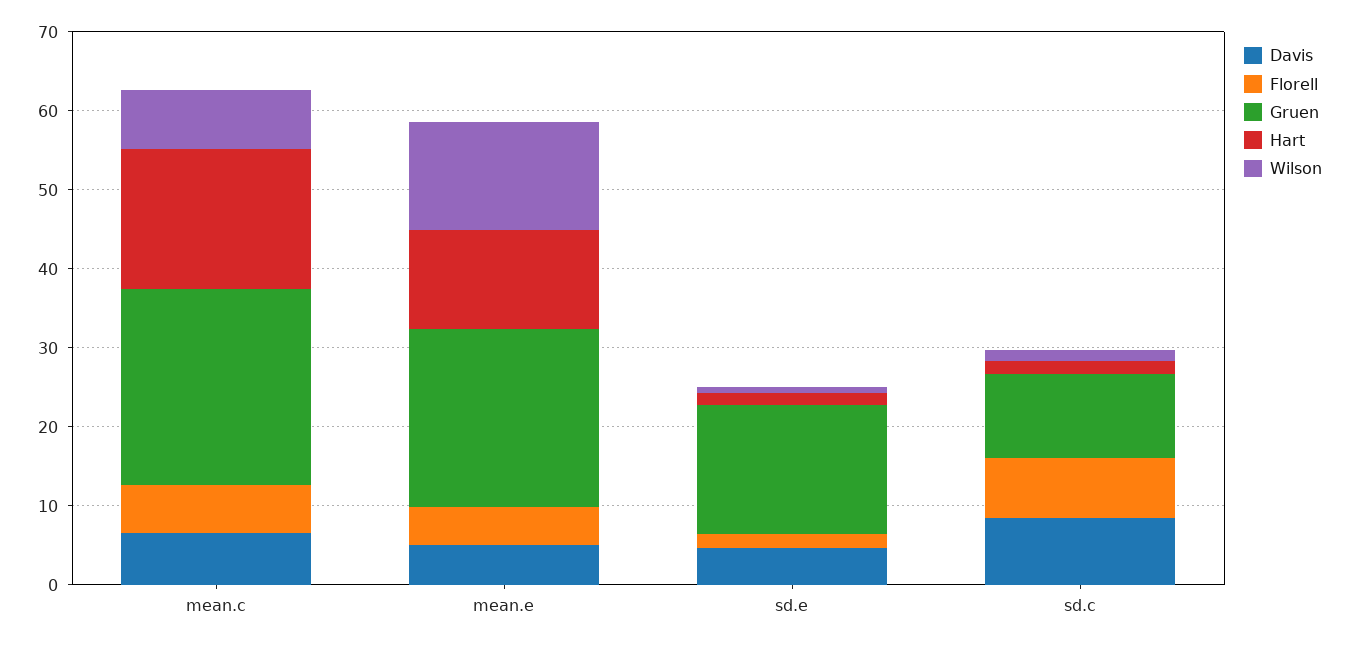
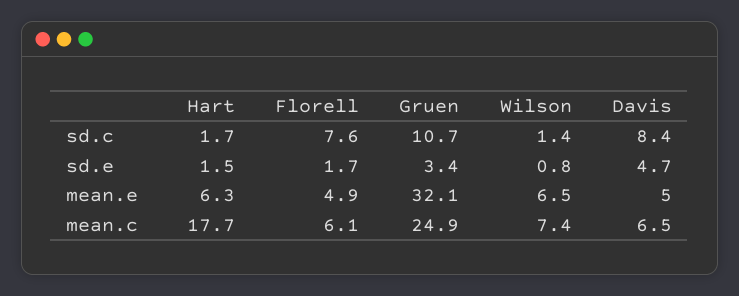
  {
    "Davis": {
      "mean.c": 6.5,
      "mean.e": 5,
      "sd.e": 4.7,
      "sd.c": 8.4
    },
    "Florell": {
      "mean.c": 6.1,
      "mean.e": 4.9,
      "sd.e": 1.7,
      "sd.c": 7.6
    },
    "Gruen": {
      "mean.c": 24.9,
-     "mean.e": 22,
+     "mean.e": 32.1,
-     "sd.e": 16,
+     "sd.e": 3.4,
      "sd.c": 10.7
    },
    "Hart": {
      "mean.c": 17.7,
-     "mean.e": 12,
+     "mean.e": 6.3,
      "sd.e": 1.5,
      "sd.c": 1.7
    },
    "Wilson": {
      "mean.c": 7.4,
-     "mean.e": 14,
+     "mean.e": 6.5,
      "sd.e": 0.8,
      "sd.c": 1.4
    }
  }

